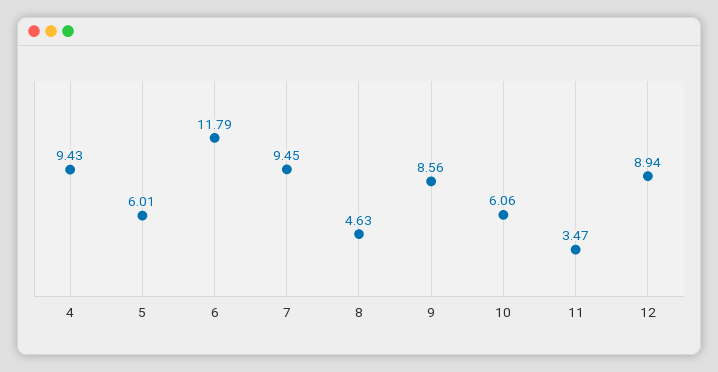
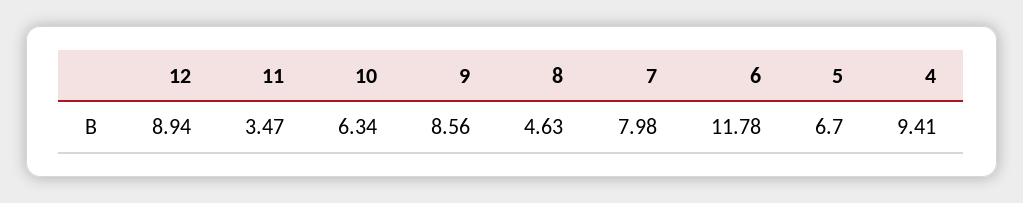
  {
-   "4": 9.43,
+   "4": 9.41,
-   "5": 6.01,
+   "5": 6.7,
-   "6": 11.79,
+   "6": 11.78,
-   "7": 9.45,
+   "7": 7.98,
    "8": 4.63,
    "9": 8.56,
-   "10": 6.06,
+   "10": 6.34,
    "11": 3.47,
    "12": 8.94
  }

